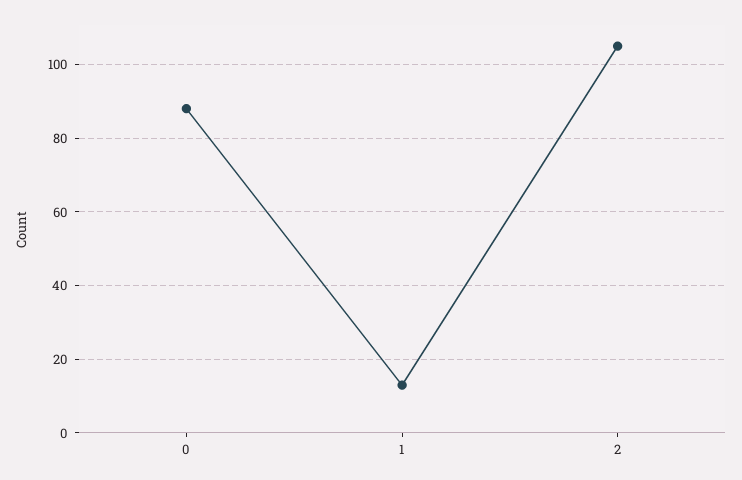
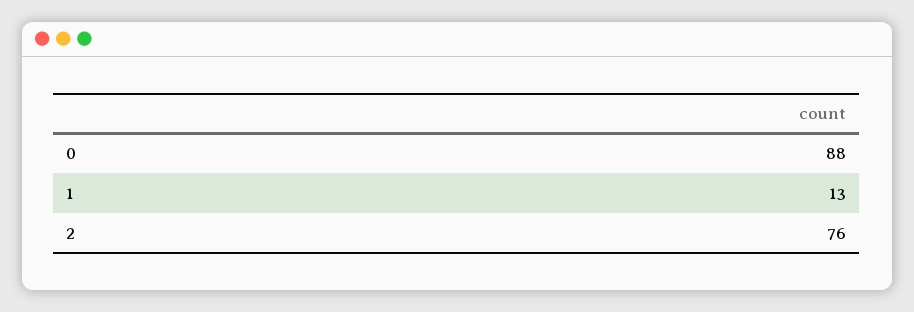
  {
    "0": 88,
    "1": 13,
-   "2": 105
+   "2": 76
  }

